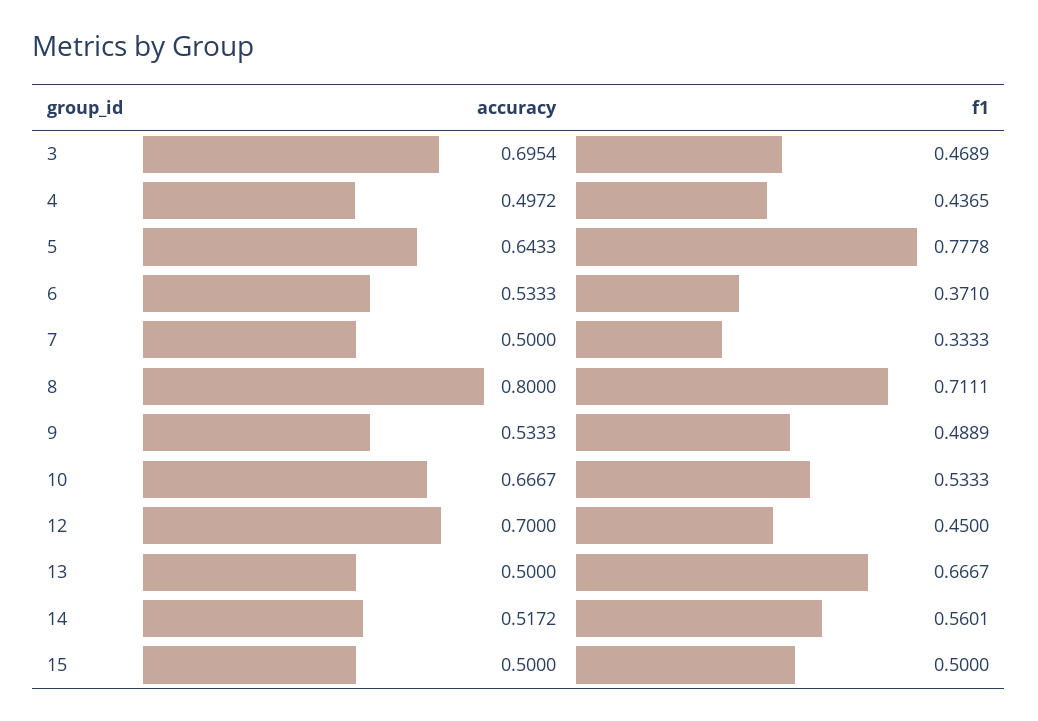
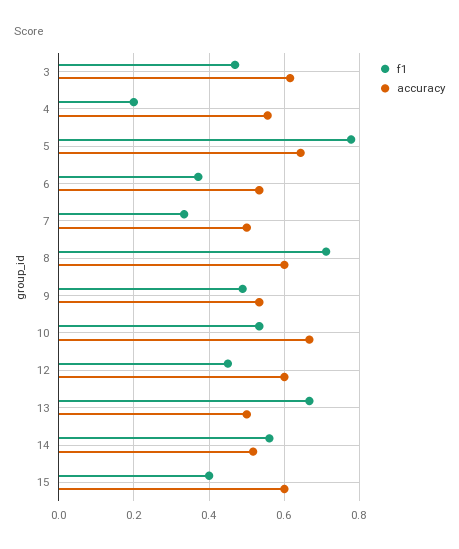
  {
    "accuracy": {
-     "3": 0.6954,
+     "3": 0.62,
-     "4": 0.4972,
+     "4": 0.56,
      "5": 0.6433,
      "6": 0.5333,
      "7": 0.5,
-     "8": 0.8,
+     "8": 0.6,
      "9": 0.5333,
      "10": 0.6667,
-     "12": 0.7,
+     "12": 0.6,
      "13": 0.5,
      "14": 0.5172,
-     "15": 0.5
+     "15": 0.6
    },
    "f1": {
      "3": 0.4689,
-     "4": 0.4365,
+     "4": 0.2,
      "5": 0.7778,
      "6": 0.371,
      "7": 0.3333,
      "8": 0.7111,
      "9": 0.4889,
      "10": 0.5333,
      "12": 0.45,
      "13": 0.6667,
      "14": 0.5601,
-     "15": 0.5
+     "15": 0.4
    }
  }

